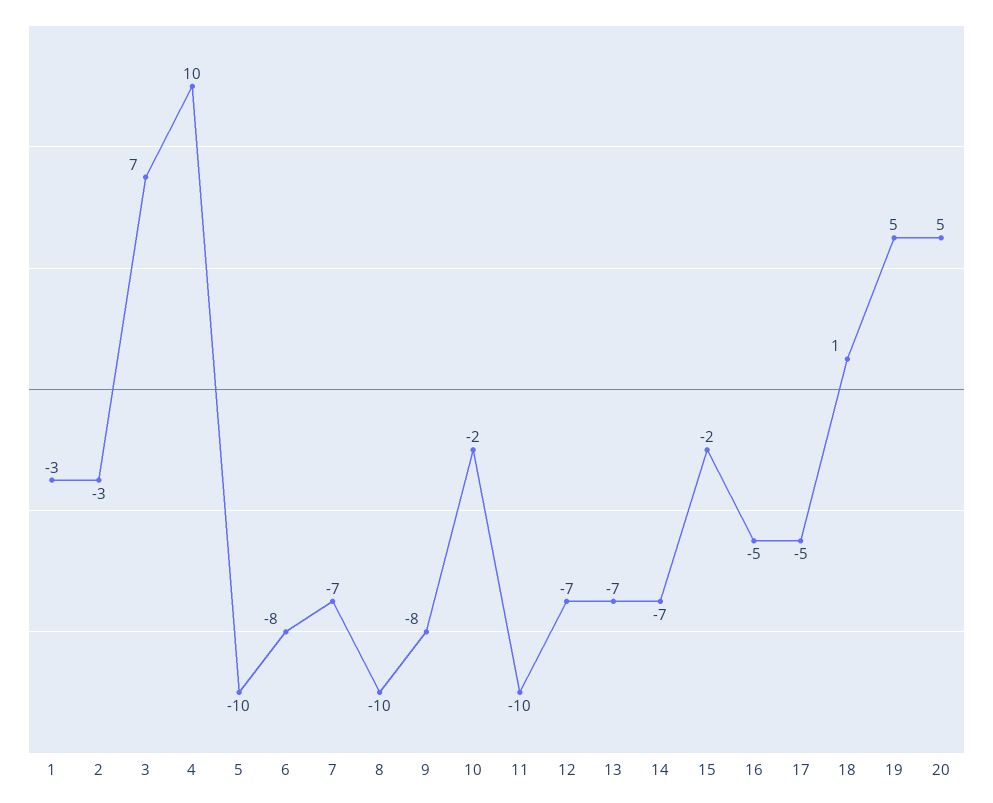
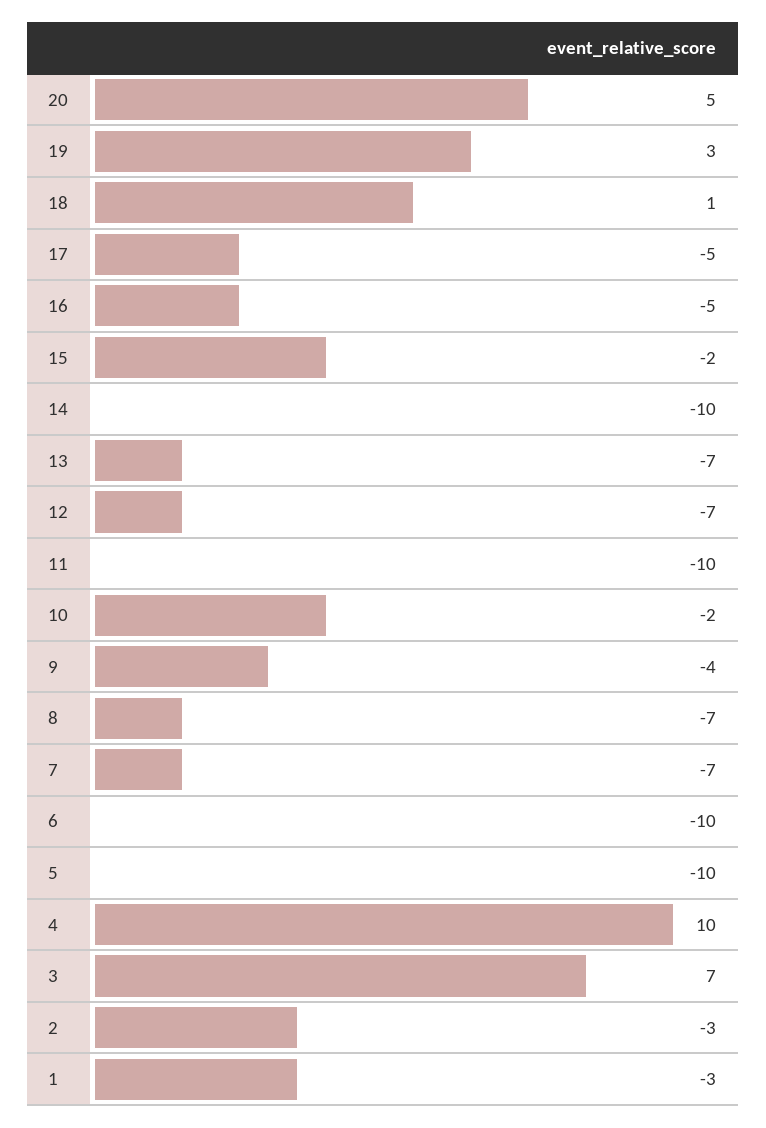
  {
    "1": -3,
    "2": -3,
    "3": 7,
    "4": 10,
    "5": -10,
-   "6": -8,
+   "6": -10,
    "7": -7,
-   "8": -10,
+   "8": -7,
-   "9": -8,
+   "9": -4,
    "10": -2,
    "11": -10,
    "12": -7,
    "13": -7,
-   "14": -7,
+   "14": -10,
    "15": -2,
    "16": -5,
    "17": -5,
    "18": 1,
-   "19": 5,
+   "19": 3,
    "20": 5
  }

